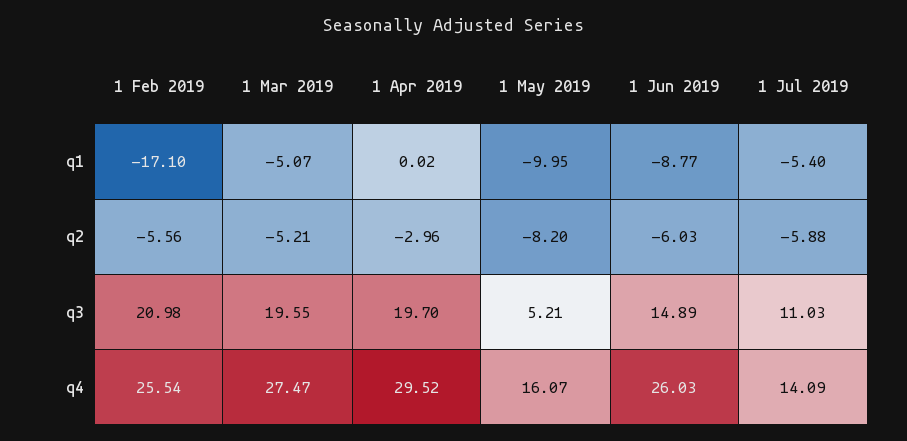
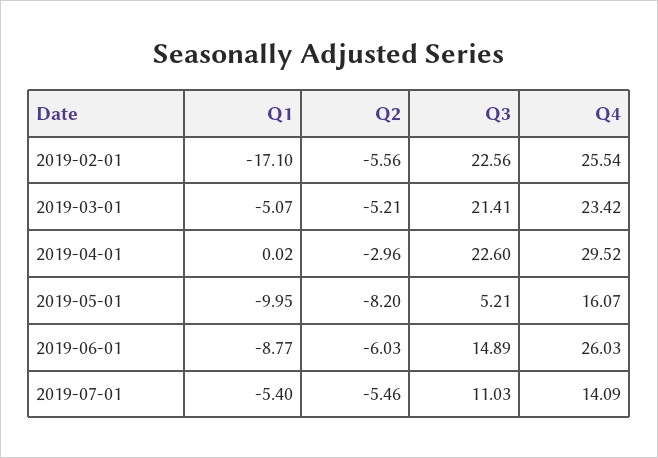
  {
    "1 Feb 2019": {
      "q1": -17.1,
      "q2": -5.56,
-     "q3": 20.98,
+     "q3": 22.56,
      "q4": 25.54
    },
    "1 Mar 2019": {
      "q1": -5.07,
      "q2": -5.21,
-     "q3": 19.55,
+     "q3": 21.41,
-     "q4": 27.47
+     "q4": 23.42
    },
    "1 Apr 2019": {
      "q1": 0.02,
      "q2": -2.96,
-     "q3": 19.7,
+     "q3": 22.6,
      "q4": 29.52
    },
    "1 May 2019": {
      "q1": -9.95,
      "q2": -8.2,
      "q3": 5.21,
      "q4": 16.07
    },
    "1 Jun 2019": {
      "q1": -8.77,
      "q2": -6.03,
      "q3": 14.89,
      "q4": 26.03
    },
    "1 Jul 2019": {
      "q1": -5.4,
-     "q2": -5.88,
+     "q2": -5.46,
      "q3": 11.03,
      "q4": 14.09
    }
  }

